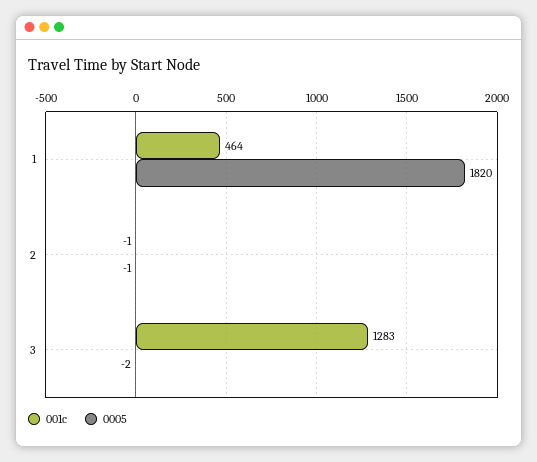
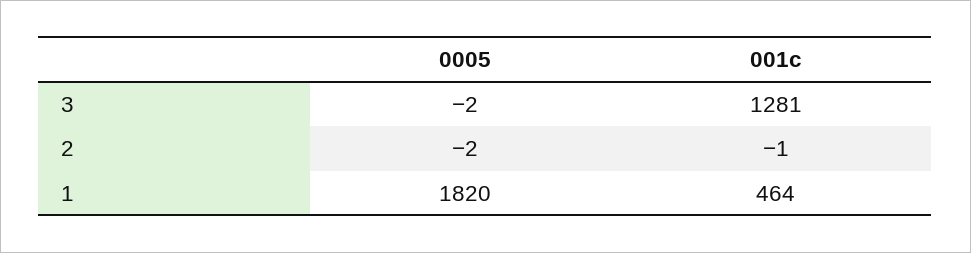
  {
    "001c": {
      "1": 464,
      "2": -1,
-     "3": 1283
+     "3": 1281
    },
    "0005": {
      "1": 1820,
-     "2": -1,
+     "2": -2,
      "3": -2
    }
  }

